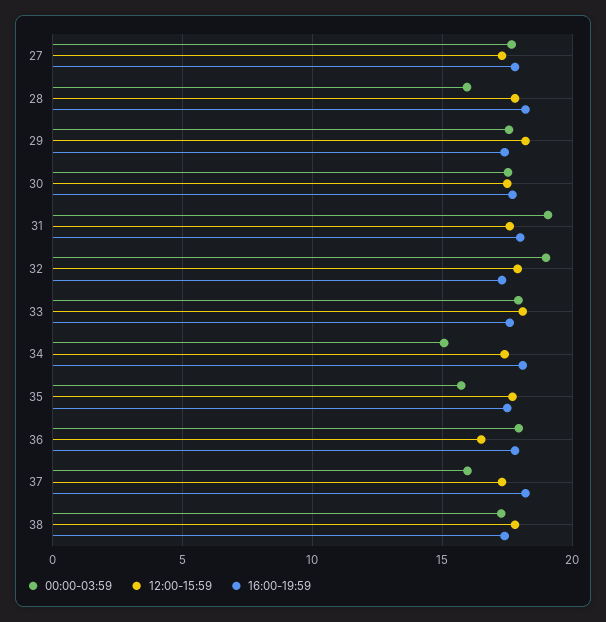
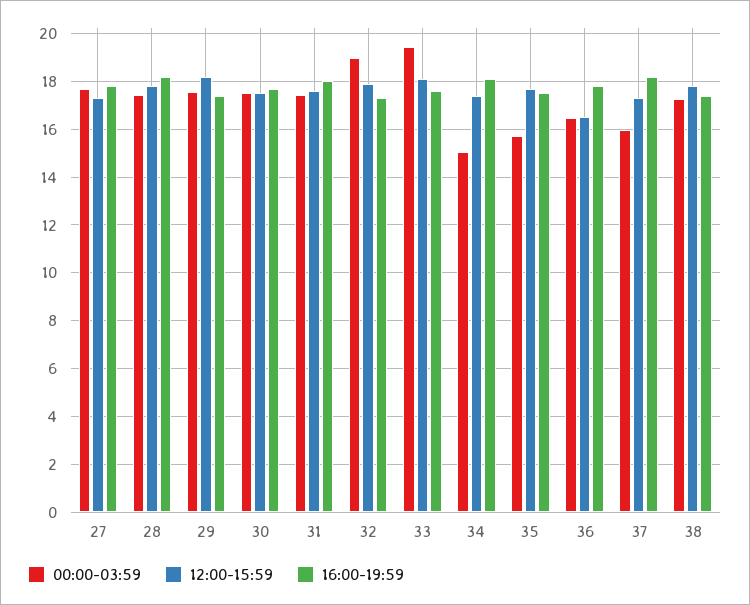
  {
    "00:00-03:59": {
      "27": 17.5,
-     "28": 16,
+     "28": 17.5,
      "29": 17.5,
      "30": 17.5,
-     "31": 19,
+     "31": 17.5,
      "32": 19,
-     "33": 18,
+     "33": 19.5,
      "34": 15,
      "35": 15.5,
-     "36": 18,
+     "36": 16.5,
      "37": 16,
      "38": 17.5
    },
    "12:00-15:59": {
      "27": 17.5,
      "28": 18,
      "29": 18,
      "30": 17.5,
      "31": 17.5,
      "32": 18,
      "33": 18,
      "34": 17.5,
      "35": 17.5,
      "36": 16.5,
      "37": 17.5,
      "38": 18
    },
    "16:00-19:59": {
      "27": 18,
      "28": 18,
      "29": 17.5,
      "30": 17.5,
      "31": 18,
      "32": 17.5,
      "33": 17.5,
      "34": 18,
      "35": 17.5,
      "36": 18,
      "37": 18,
      "38": 17.5
    }
  }

